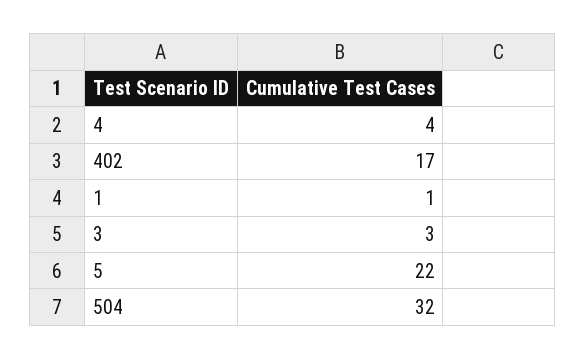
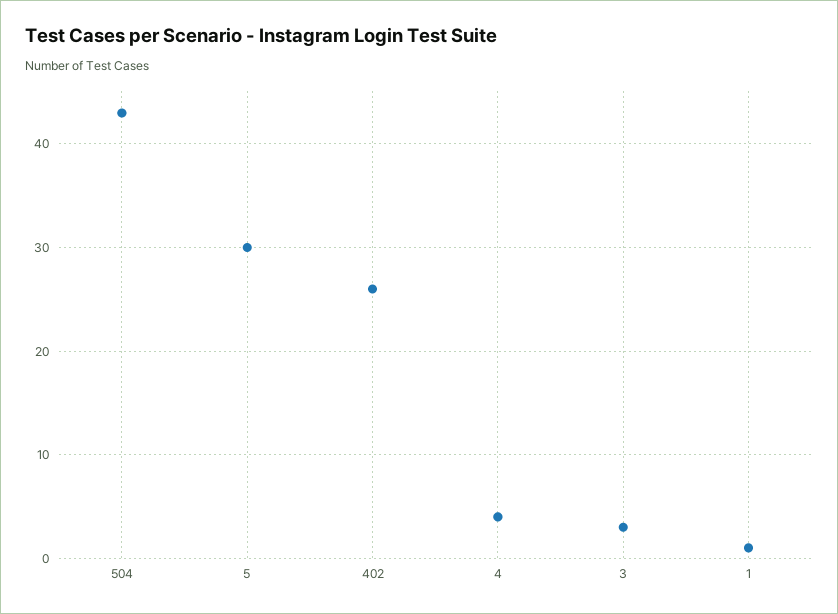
  {
    "4": 4,
-   "402": 17,
+   "402": 26,
    "1": 1,
    "3": 3,
-   "5": 22,
+   "5": 30,
-   "504": 32
+   "504": 43
  }

